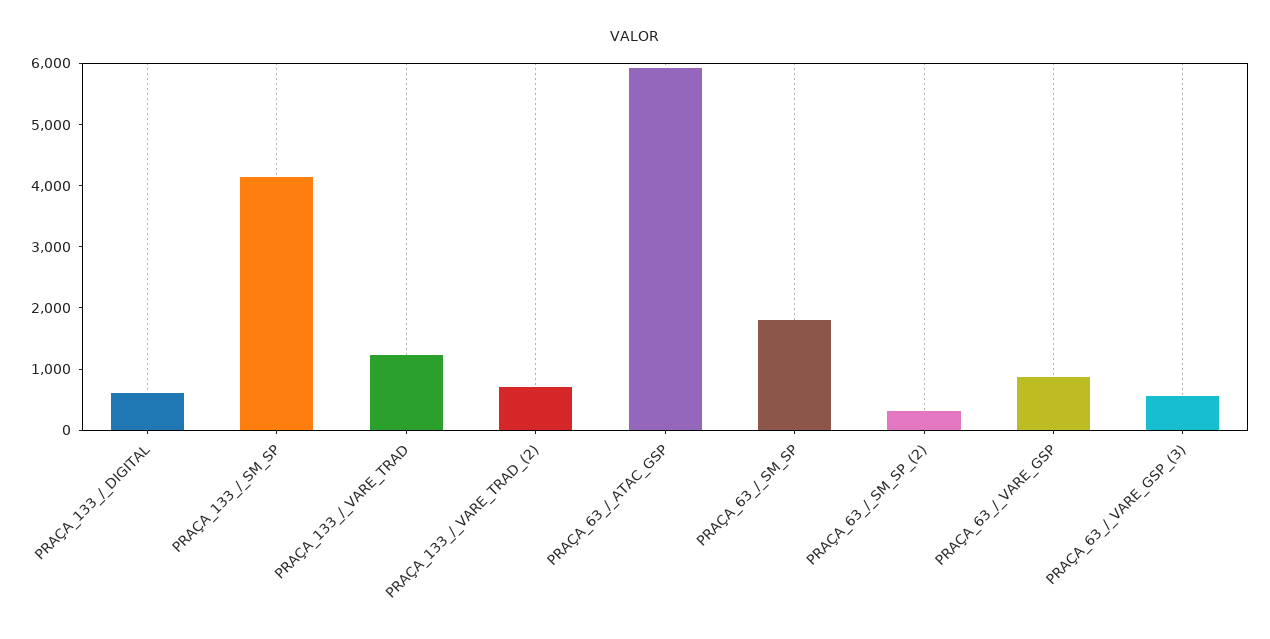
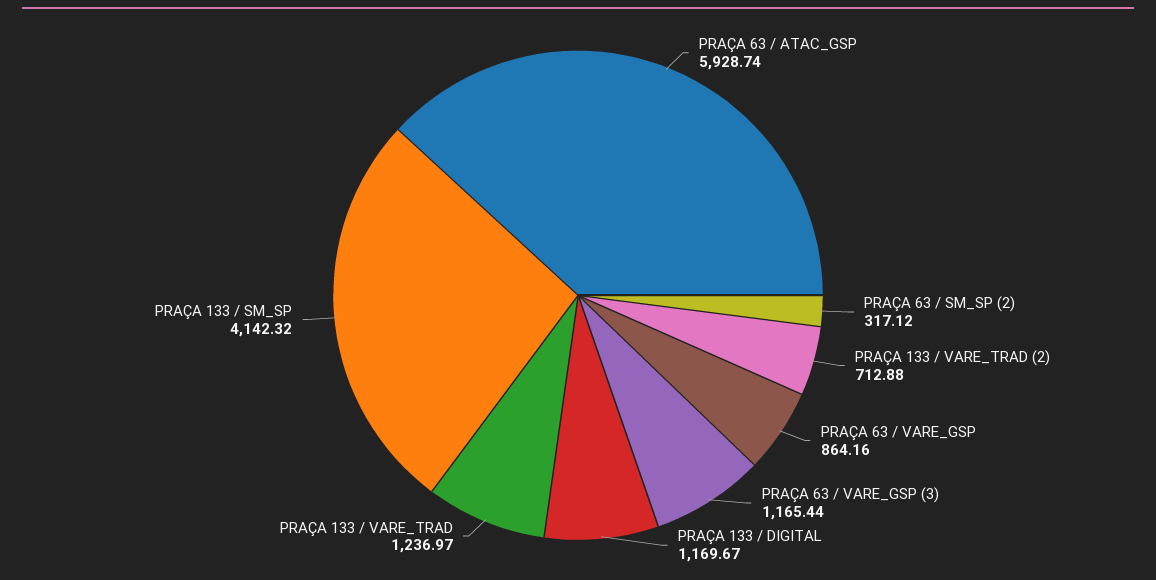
  {
-   "PRAÇA_133_/_DIGITAL": 600,
+   "PRAÇA_133_/_DIGITAL": 1169.67,
    "PRAÇA_133_/_SM_SP": 4142.32,
    "PRAÇA_133_/_VARE_TRAD": 1236.97,
    "PRAÇA_133_/_VARE_TRAD_(2)": 712.88,
    "PRAÇA_63_/_ATAC_GSP": 5928.74,
-   "PRAÇA_63_/_SM_SP": 1800,
    "PRAÇA_63_/_SM_SP_(2)": 317.12,
    "PRAÇA_63_/_VARE_GSP": 864.16,
-   "PRAÇA_63_/_VARE_GSP_(3)": 600
+   "PRAÇA_63_/_VARE_GSP_(3)": 1165.44
  }

